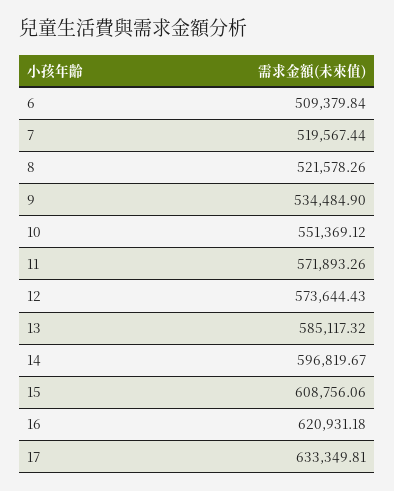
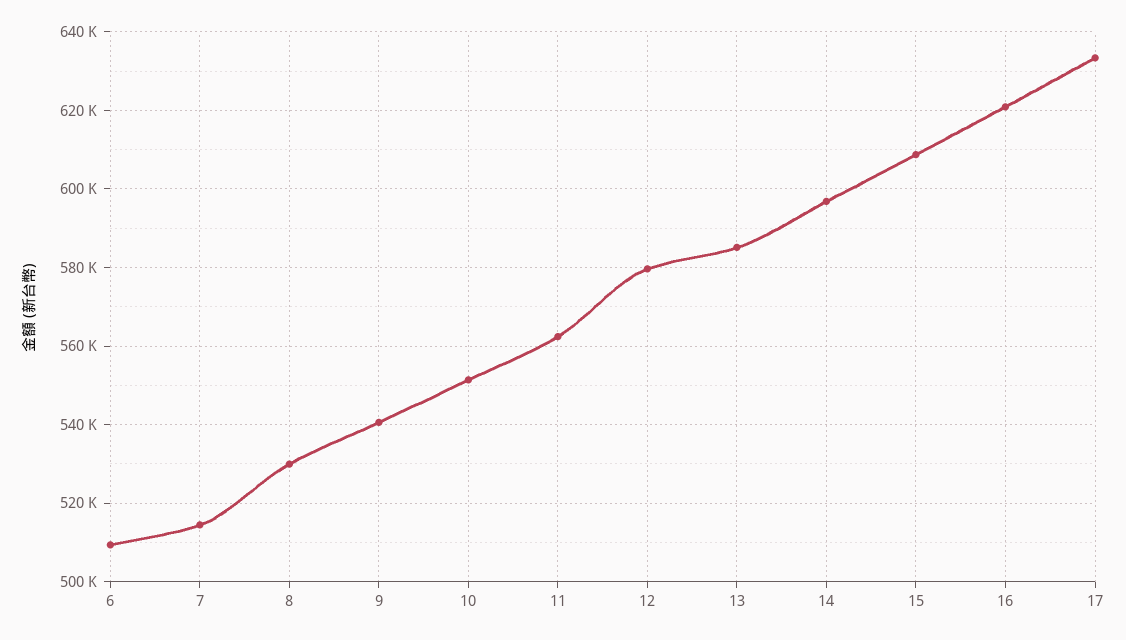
  {
    "6": 509379.84,
-   "7": 519567.44,
+   "7": 514000,
-   "8": 521578.26,
+   "8": 530000,
-   "9": 534484.9,
+   "9": 540000,
    "10": 551369.12,
-   "11": 571893.26,
+   "11": 562000,
-   "12": 573644.43,
+   "12": 580000,
    "13": 585117.32,
    "14": 596819.67,
    "15": 608756.06,
    "16": 620931.18,
    "17": 633349.81
  }

